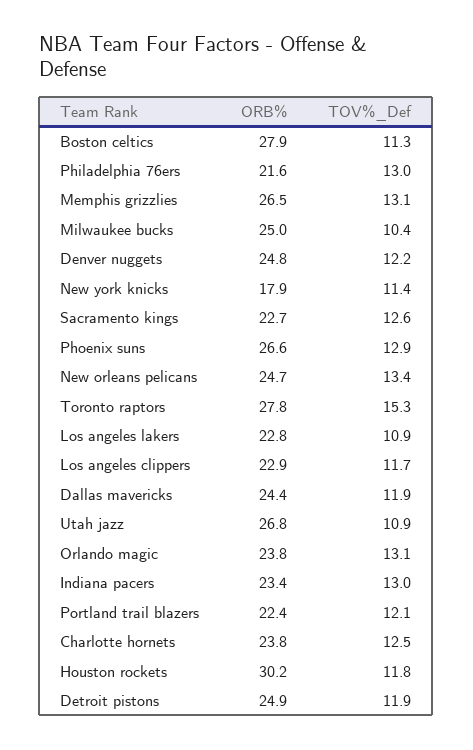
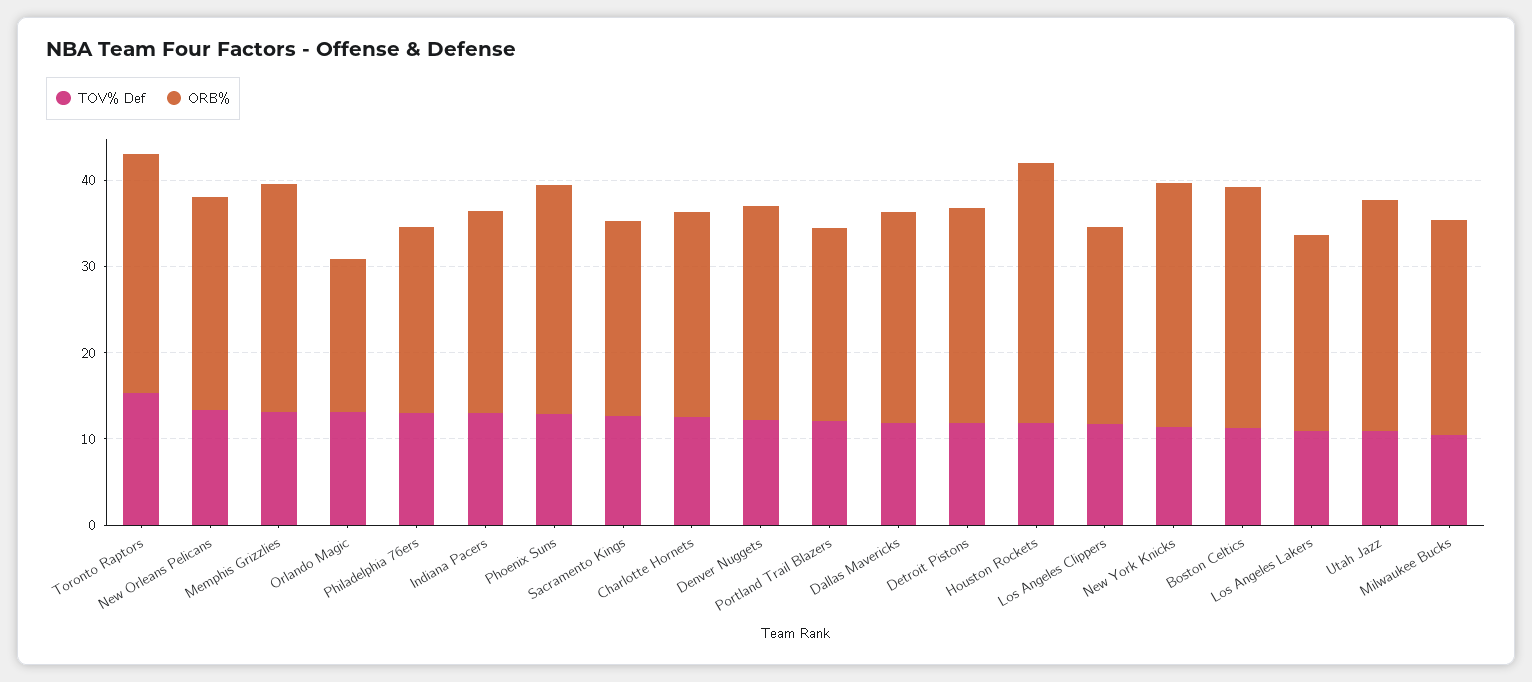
  {
    "ORB%": {
      "Boston celtics": 27.9,
      "Philadelphia 76ers": 21.6,
      "Memphis grizzlies": 26.5,
      "Milwaukee bucks": 25,
      "Denver nuggets": 24.8,
-     "New york knicks": 17.9,
+     "New york knicks": 28,
      "Sacramento kings": 22.7,
      "Phoenix suns": 26.6,
      "New orleans pelicans": 24.7,
      "Toronto raptors": 27.8,
      "Los angeles lakers": 22.8,
      "Los angeles clippers": 22.9,
      "Dallas mavericks": 24.4,
      "Utah jazz": 26.8,
-     "Orlando magic": 23.8,
+     "Orlando magic": 18,
      "Indiana pacers": 23.4,
      "Portland trail blazers": 22.4,
      "Charlotte hornets": 23.8,
      "Houston rockets": 30.2,
      "Detroit pistons": 24.9
    },
    "TOV%_Def": {
      "Boston celtics": 11.3,
      "Philadelphia 76ers": 13,
      "Memphis grizzlies": 13.1,
      "Milwaukee bucks": 10.4,
      "Denver nuggets": 12.2,
      "New york knicks": 11.4,
      "Sacramento kings": 12.6,
      "Phoenix suns": 12.9,
      "New orleans pelicans": 13.4,
      "Toronto raptors": 15.3,
      "Los angeles lakers": 10.9,
      "Los angeles clippers": 11.7,
      "Dallas mavericks": 11.9,
      "Utah jazz": 10.9,
      "Orlando magic": 13.1,
      "Indiana pacers": 13,
      "Portland trail blazers": 12.1,
      "Charlotte hornets": 12.5,
      "Houston rockets": 11.8,
      "Detroit pistons": 11.9
    }
  }

